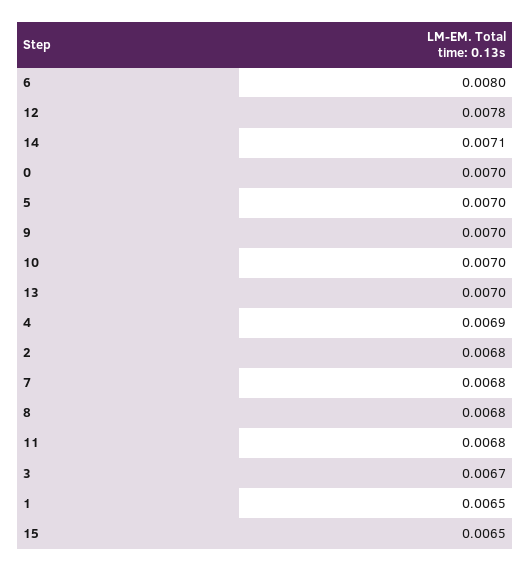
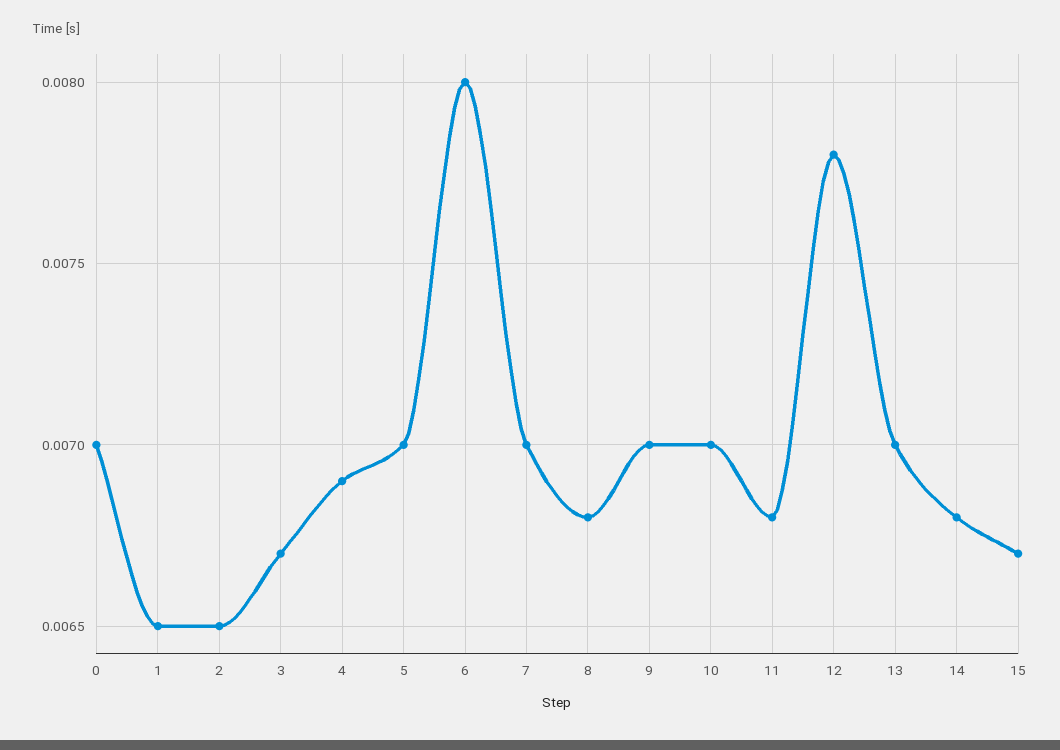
  {
    "6": 0.008,
    "12": 0.0078,
-   "14": 0.0071,
+   "14": 0.0068,
    "0": 0.007,
    "5": 0.007,
    "9": 0.007,
    "10": 0.007,
    "13": 0.007,
    "4": 0.0069,
-   "2": 0.0068,
+   "2": 0.0065,
-   "7": 0.0068,
+   "7": 0.007,
    "8": 0.0068,
    "11": 0.0068,
    "3": 0.0067,
    "1": 0.0065,
-   "15": 0.0065
+   "15": 0.0067
  }

